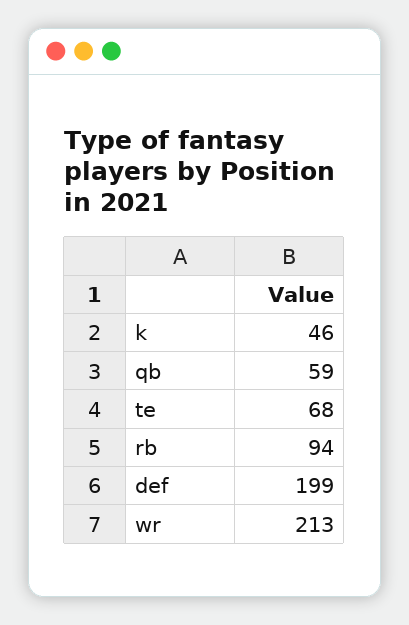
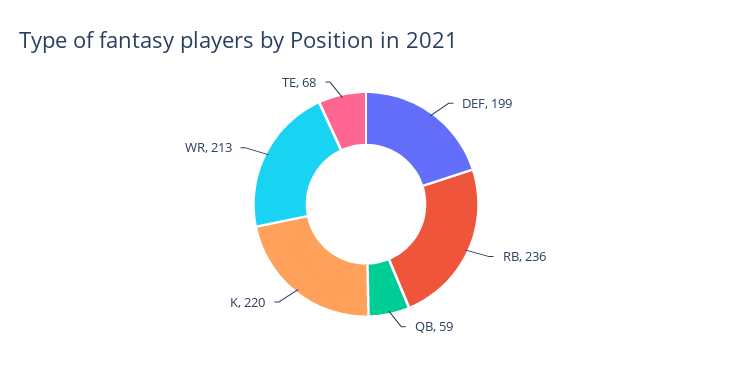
  {
-   "k": 46,
+   "k": 220,
    "qb": 59,
    "te": 68,
-   "rb": 94,
+   "rb": 236,
    "def": 199,
    "wr": 213
  }

